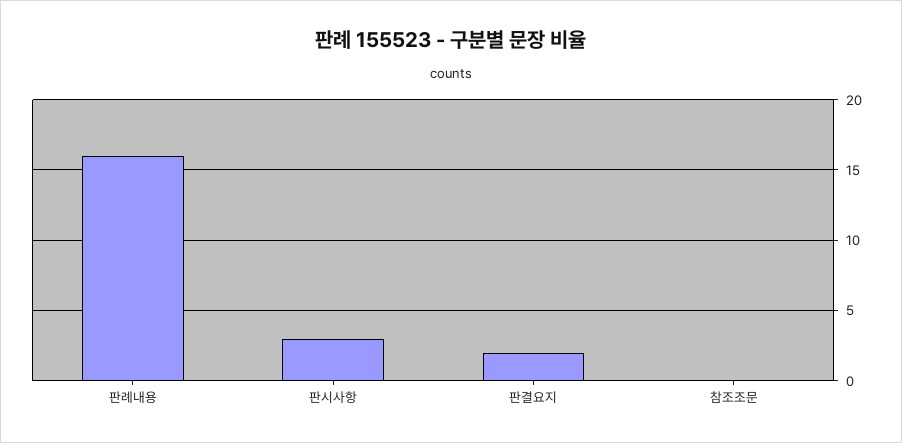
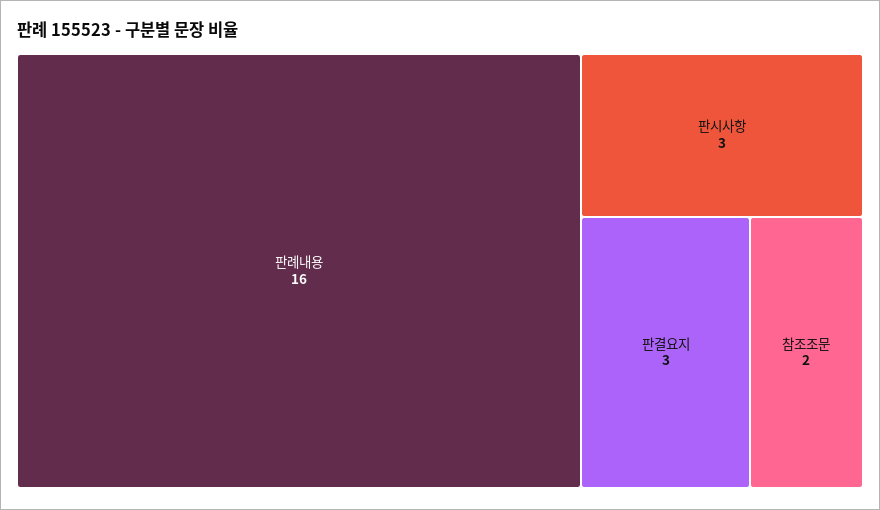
  {
    "판례내용": 16,
    "판시사항": 3,
-   "판결요지": 2,
+   "판결요지": 3,
-   "참조조문": 0
+   "참조조문": 2
  }

